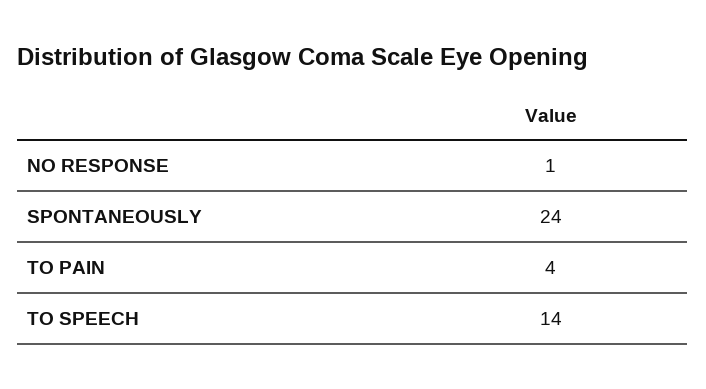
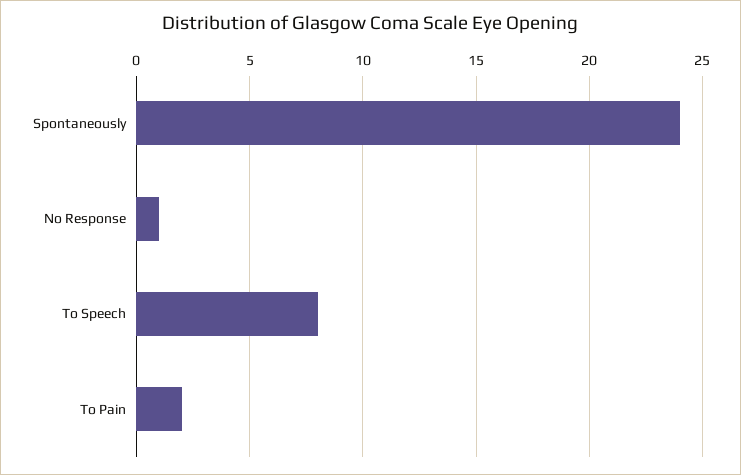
  {
    "NO RESPONSE": 1,
    "SPONTANEOUSLY": 24,
-   "TO PAIN": 4,
+   "TO PAIN": 2,
-   "TO SPEECH": 14
+   "TO SPEECH": 8
  }

